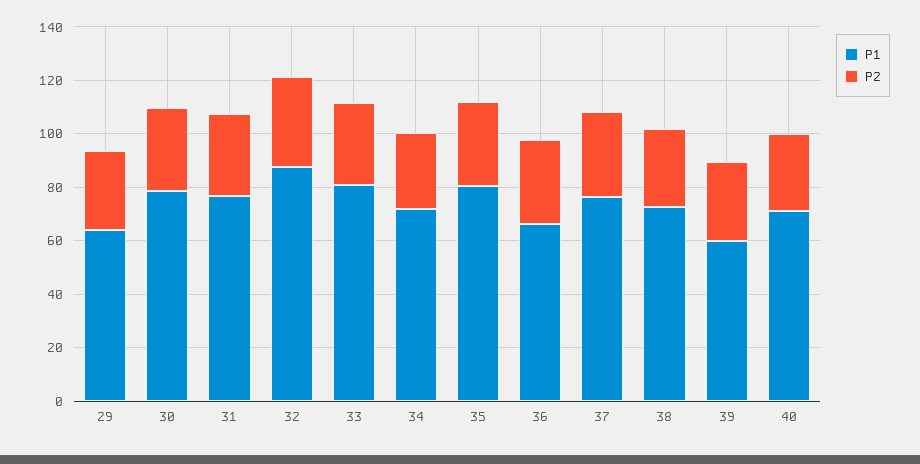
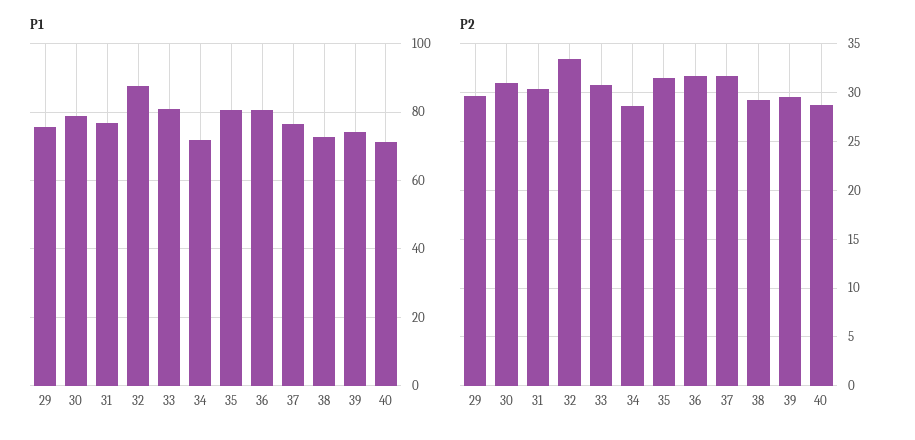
  {
    "P1": {
-     "29": 65,
+     "29": 76,
      "30": 78,
      "31": 76,
      "32": 88,
      "33": 80,
      "34": 72,
      "35": 80,
-     "36": 65,
+     "36": 80,
      "37": 76,
      "38": 72,
-     "39": 60,
+     "39": 74,
      "40": 72
    },
    "P2": {
      "29": 30,
      "30": 31,
      "31": 30,
      "32": 33,
      "33": 31,
      "34": 29,
      "35": 31,
      "36": 32,
      "37": 32,
      "38": 29,
      "39": 30,
      "40": 29
    }
  }

